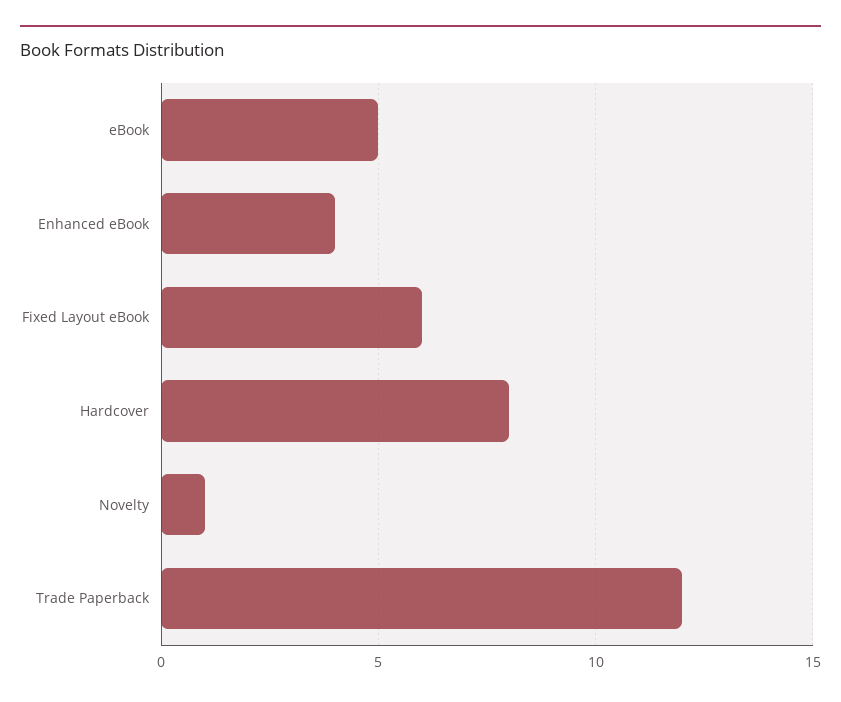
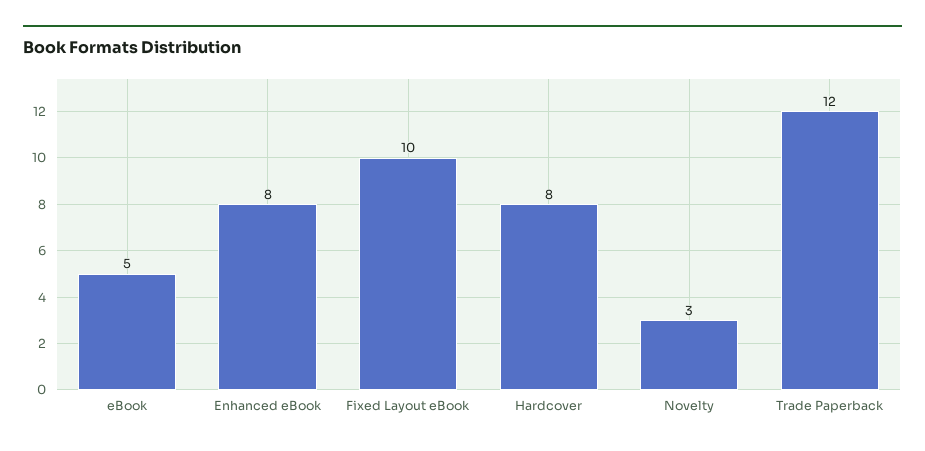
  {
    "eBook": 5,
-   "Enhanced eBook": 4,
+   "Enhanced eBook": 8,
-   "Fixed Layout eBook": 6,
+   "Fixed Layout eBook": 10,
    "Hardcover": 8,
-   "Novelty": 1,
+   "Novelty": 3,
    "Trade Paperback": 12
  }

